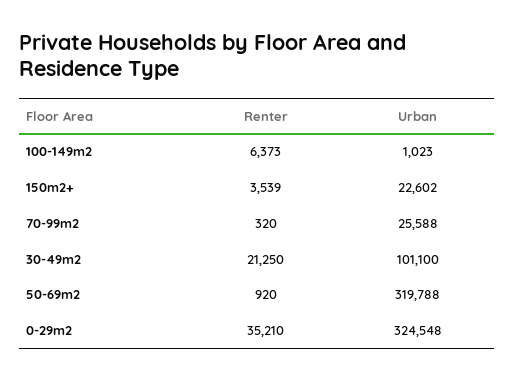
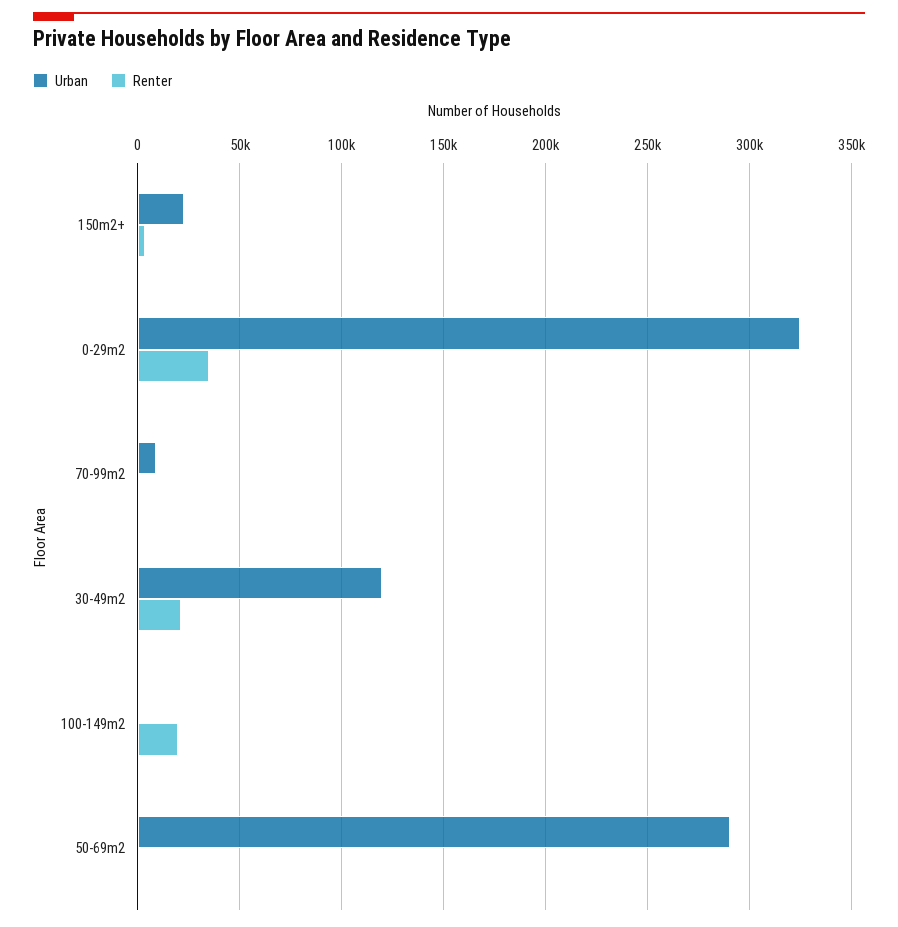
  {
    "Renter": {
-     "100-149m2": 6373,
+     "100-149m2": 20000,
      "150m2+": 3539,
      "70-99m2": 320,
      "30-49m2": 21250,
      "50-69m2": 920,
      "0-29m2": 35210
    },
    "Urban": {
      "100-149m2": 1023,
      "150m2+": 22602,
-     "70-99m2": 25588,
+     "70-99m2": 10000,
-     "30-49m2": 101100,
+     "30-49m2": 120000,
-     "50-69m2": 319788,
+     "50-69m2": 290000,
      "0-29m2": 324548
    }
  }

